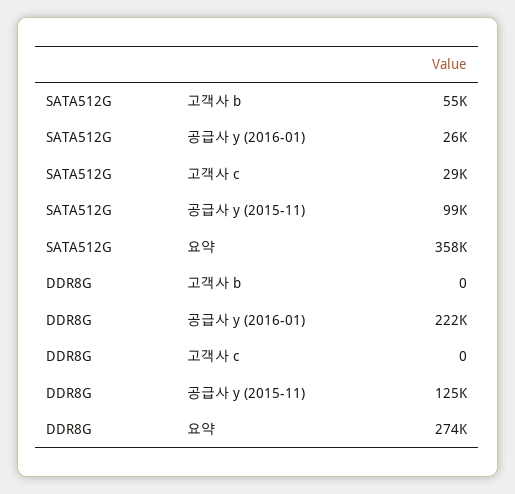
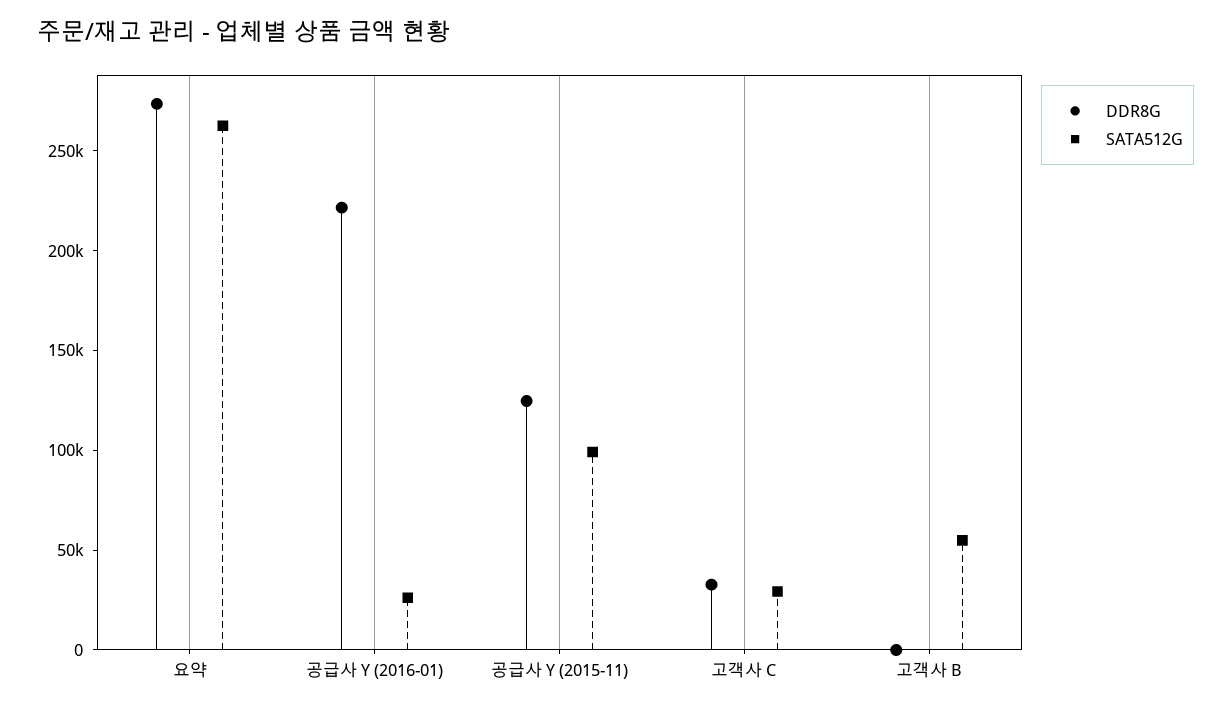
  {
    "SATA512G": {
      "고객사 b": 55000,
      "공급사 y (2016-01)": 26000,
      "고객사 c": 29000,
      "공급사 y (2015-11)": 99000,
-     "요약": 358000
+     "요약": 260000
    },
    "DDR8G": {
      "고객사 b": 0,
      "공급사 y (2016-01)": 222000,
-     "고객사 c": 0,
+     "고객사 c": 30000,
      "공급사 y (2015-11)": 125000,
      "요약": 274000
    }
  }

